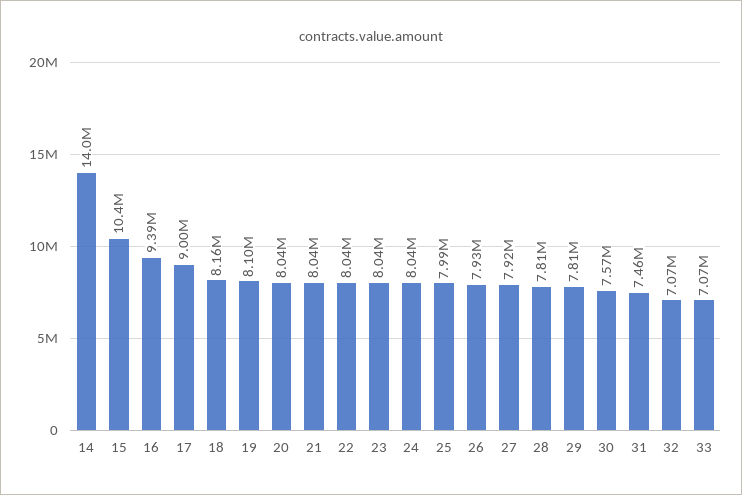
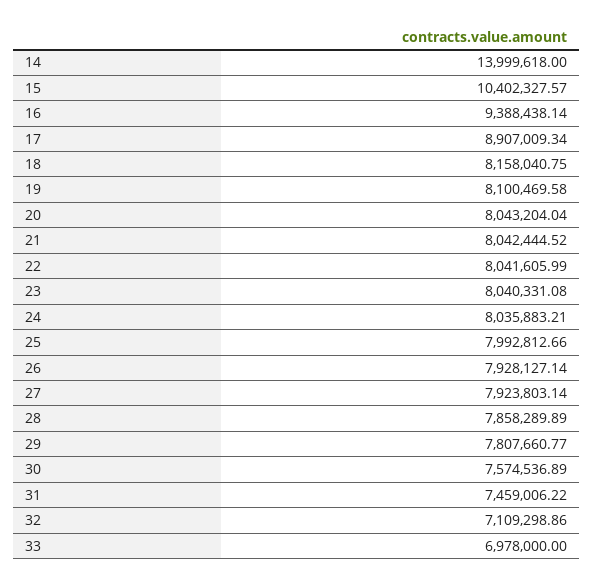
  {
    "14": 13999618,
    "15": 10402327.57,
    "16": 9388438.14,
-   "17": 9000000,
+   "17": 8907009.34,
    "18": 8158040.75,
    "19": 8100469.58,
    "20": 8043204.04,
    "21": 8042444.52,
    "22": 8041605.99,
    "23": 8040331.08,
    "24": 8035883.21,
    "25": 7992812.66,
    "26": 7928127.14,
    "27": 7923803.14,
-   "28": 7810000,
+   "28": 7858289.89,
    "29": 7807660.77,
    "30": 7574536.89,
    "31": 7459006.22,
-   "32": 7070000,
+   "32": 7109298.86,
-   "33": 7070000
+   "33": 6978000
  }

